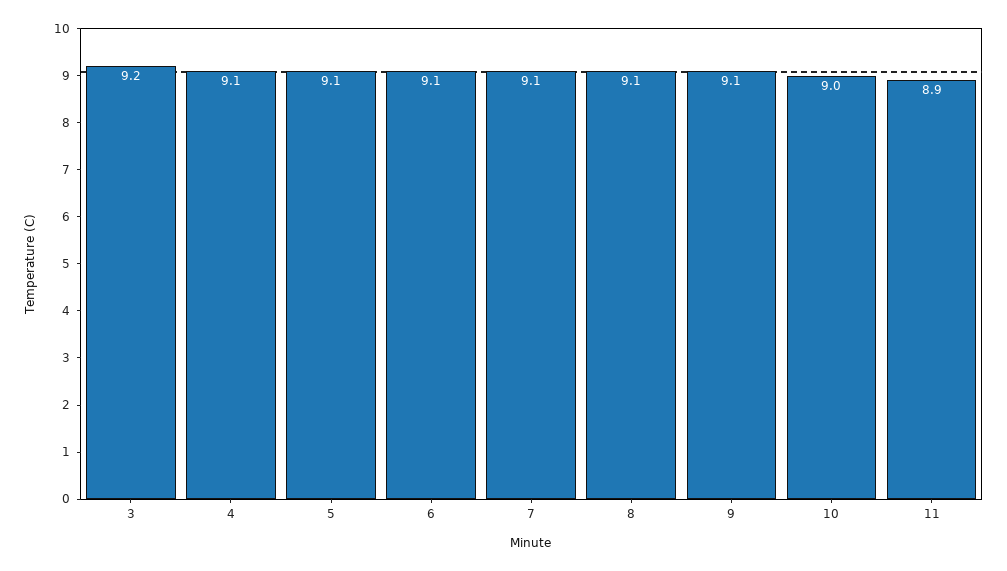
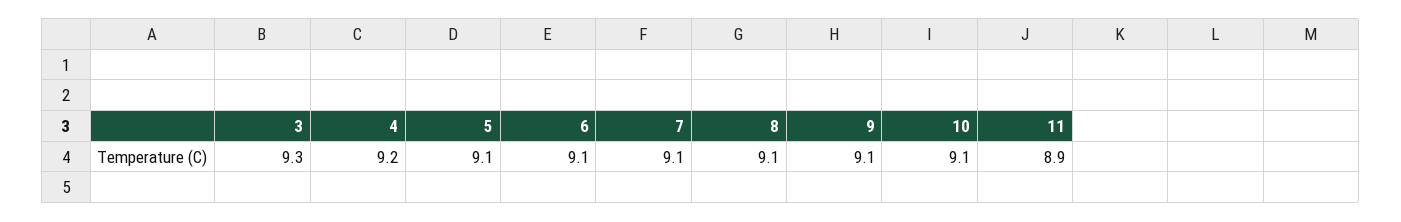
  {
-   "3": 9.2,
+   "3": 9.3,
-   "4": 9.1,
+   "4": 9.2,
    "5": 9.1,
    "6": 9.1,
    "7": 9.1,
    "8": 9.1,
    "9": 9.1,
-   "10": 9,
+   "10": 9.1,
    "11": 8.9
  }

